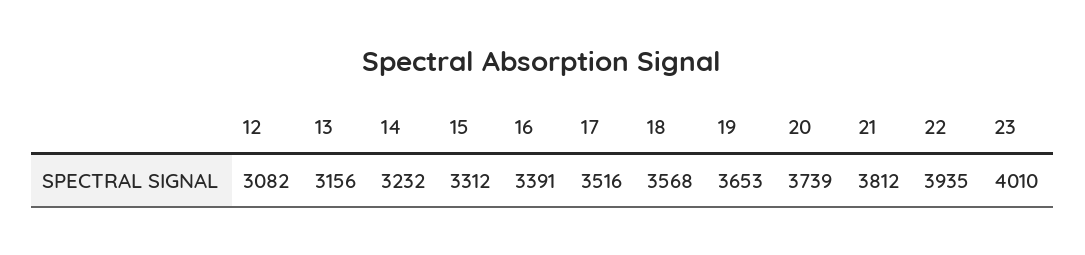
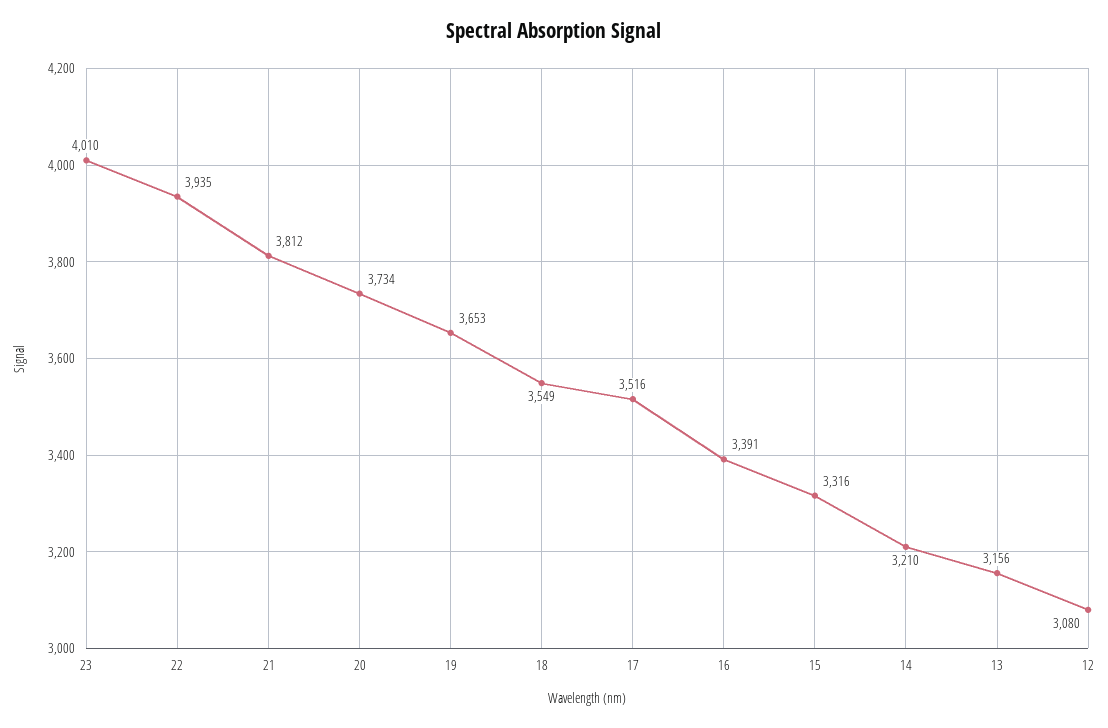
  {
-   "12": 3082,
+   "12": 3080,
    "13": 3156,
-   "14": 3232,
+   "14": 3210,
-   "15": 3312,
+   "15": 3316,
    "16": 3391,
    "17": 3516,
-   "18": 3568,
+   "18": 3549,
    "19": 3653,
-   "20": 3739,
+   "20": 3734,
    "21": 3812,
    "22": 3935,
    "23": 4010
  }

